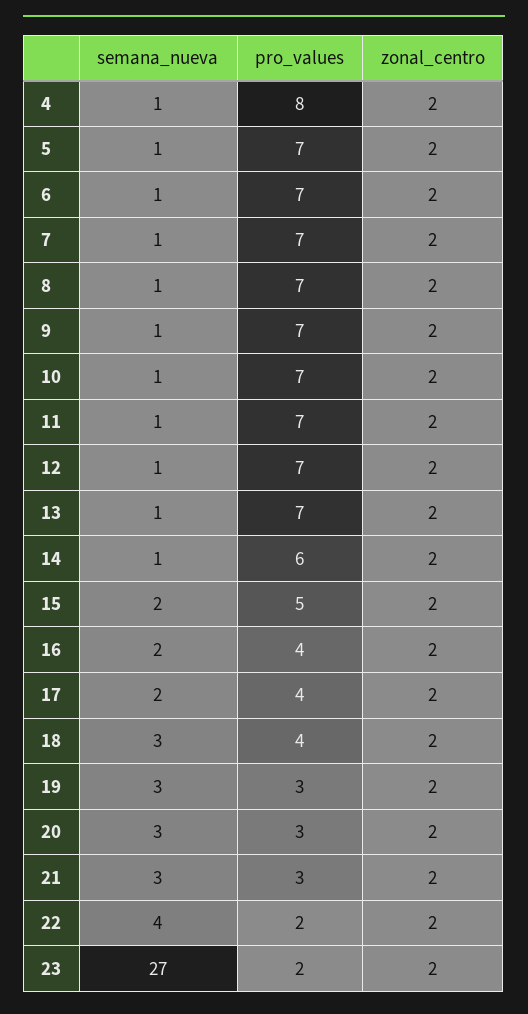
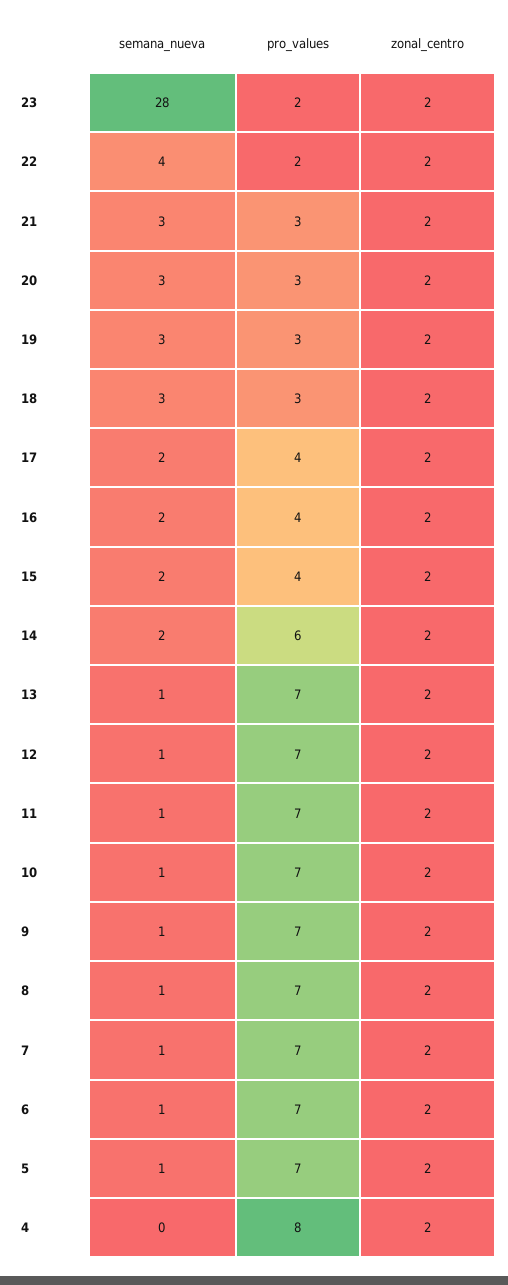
  {
    "semana_nueva": {
-     "4": 1,
+     "4": 0,
      "5": 1,
      "6": 1,
      "7": 1,
      "8": 1,
      "9": 1,
      "10": 1,
      "11": 1,
      "12": 1,
      "13": 1,
-     "14": 1,
+     "14": 2,
      "15": 2,
      "16": 2,
      "17": 2,
      "18": 3,
      "19": 3,
      "20": 3,
      "21": 3,
      "22": 4,
-     "23": 27
+     "23": 28
    },
    "pro_values": {
      "4": 8,
      "5": 7,
      "6": 7,
      "7": 7,
      "8": 7,
      "9": 7,
      "10": 7,
      "11": 7,
      "12": 7,
      "13": 7,
      "14": 6,
-     "15": 5,
+     "15": 4,
      "16": 4,
      "17": 4,
-     "18": 4,
+     "18": 3,
      "19": 3,
      "20": 3,
      "21": 3,
      "22": 2,
      "23": 2
    },
    "zonal_centro": {
      "4": 2,
      "5": 2,
      "6": 2,
      "7": 2,
      "8": 2,
      "9": 2,
      "10": 2,
      "11": 2,
      "12": 2,
      "13": 2,
      "14": 2,
      "15": 2,
      "16": 2,
      "17": 2,
      "18": 2,
      "19": 2,
      "20": 2,
      "21": 2,
      "22": 2,
      "23": 2
    }
  }

